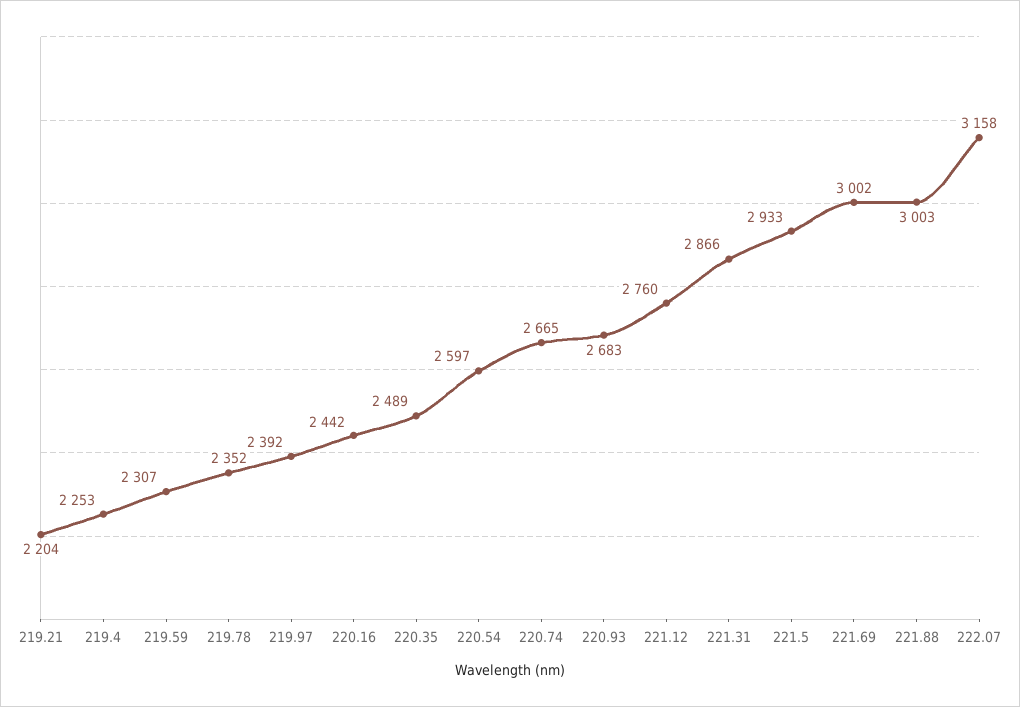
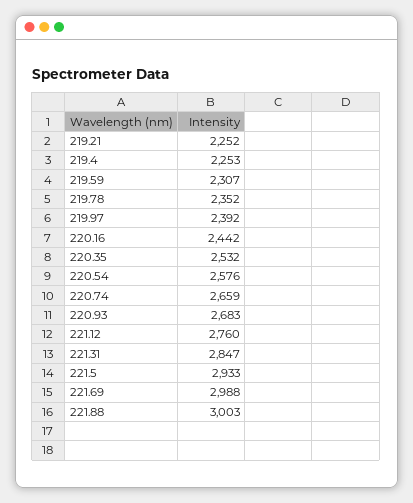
  {
-   "219.21": 2204,
+   "219.21": 2252,
    "219.4": 2253,
    "219.59": 2307,
    "219.78": 2352,
    "219.97": 2392,
    "220.16": 2442,
-   "220.35": 2489,
+   "220.35": 2532,
-   "220.54": 2597,
+   "220.54": 2576,
-   "220.74": 2665,
+   "220.74": 2659,
    "220.93": 2683,
    "221.12": 2760,
-   "221.31": 2866,
+   "221.31": 2847,
    "221.5": 2933,
-   "221.69": 3002,
+   "221.69": 2988,
-   "221.88": 3003,
+   "221.88": 3003
-   "222.07": 3158
  }

